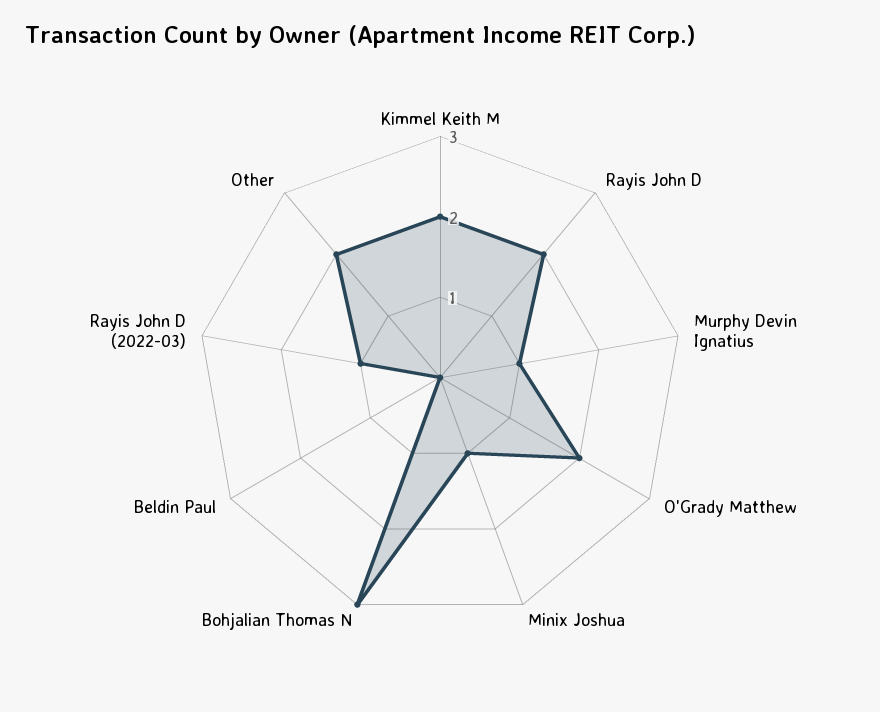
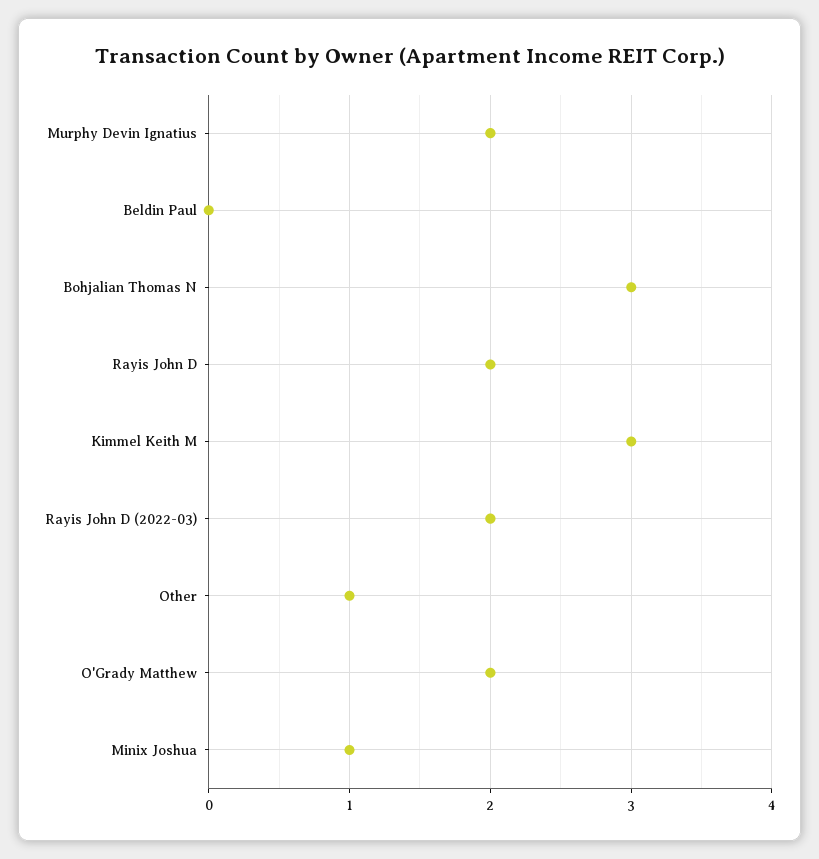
  {
-   "Kimmel Keith M": 2,
+   "Kimmel Keith M": 3,
    "Rayis John D": 2,
-   "Murphy Devin Ignatius": 1,
+   "Murphy Devin Ignatius": 2,
    "O'Grady Matthew": 2,
    "Minix Joshua": 1,
    "Bohjalian Thomas N": 3,
    "Beldin Paul": 0,
-   "Rayis John D (2022-03)": 1,
+   "Rayis John D (2022-03)": 2,
-   "Other": 2
+   "Other": 1
  }

